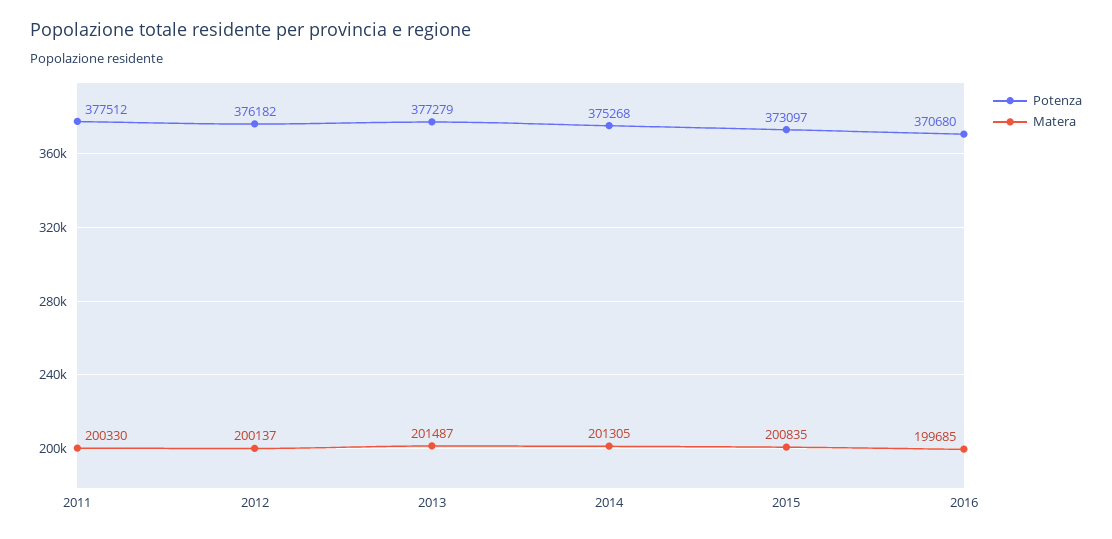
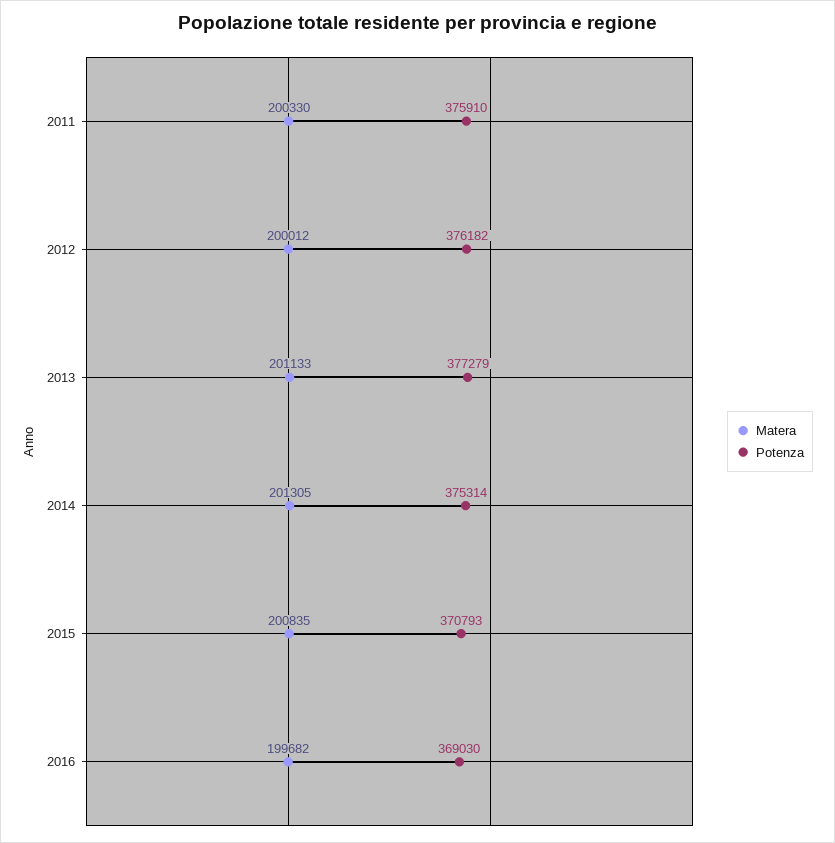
  {
    "Potenza": {
-     "2011": 377512,
+     "2011": 375910,
      "2012": 376182,
      "2013": 377279,
-     "2014": 375268,
+     "2014": 375314,
-     "2015": 373097,
+     "2015": 370793,
-     "2016": 370680
+     "2016": 369030
    },
    "Matera": {
      "2011": 200330,
-     "2012": 200137,
+     "2012": 200012,
-     "2013": 201487,
+     "2013": 201133,
      "2014": 201305,
      "2015": 200835,
-     "2016": 199685
+     "2016": 199682
    }
  }

